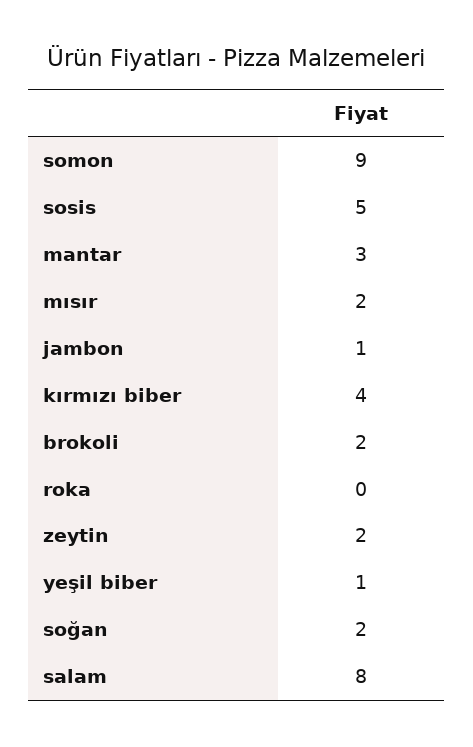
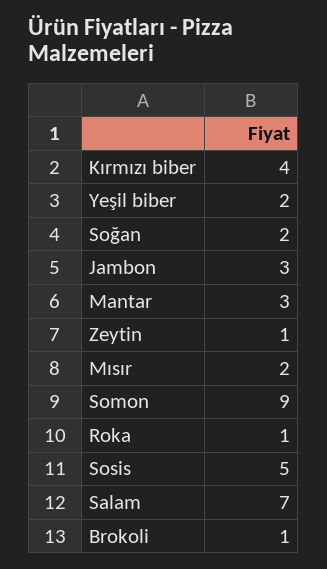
  {
    "somon": 9,
    "sosis": 5,
    "mantar": 3,
    "mısır": 2,
-   "jambon": 1,
+   "jambon": 3,
    "kırmızı biber": 4,
-   "brokoli": 2,
+   "brokoli": 1,
-   "roka": 0,
+   "roka": 1,
-   "zeytin": 2,
+   "zeytin": 1,
-   "yeşil biber": 1,
+   "yeşil biber": 2,
    "soğan": 2,
-   "salam": 8
+   "salam": 7
  }

